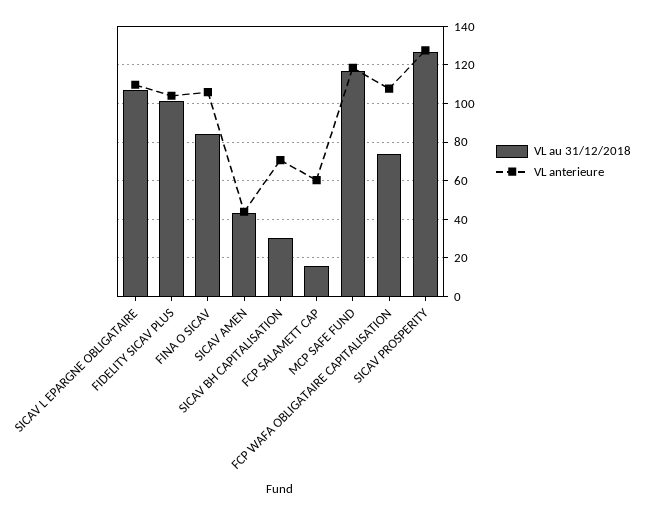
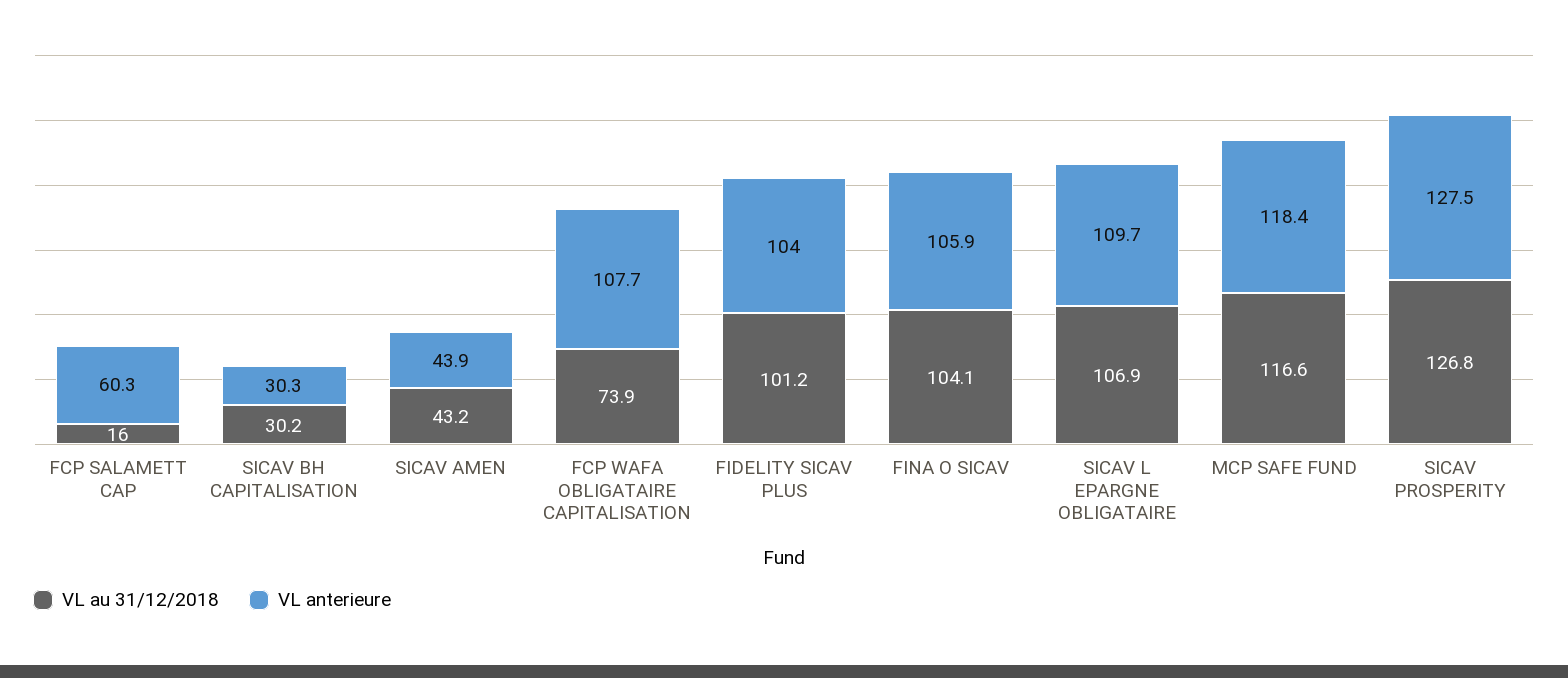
  {
    "VL au 31/12/2018": {
      "SICAV L EPARGNE OBLIGATAIRE": 106.9,
      "FIDELITY SICAV PLUS": 101.2,
-     "FINA O SICAV": 85,
+     "FINA O SICAV": 104.1,
      "SICAV AMEN": 43.2,
      "SICAV BH CAPITALISATION": 30.2,
      "FCP SALAMETT CAP": 16,
      "MCP SAFE FUND": 116.6,
      "FCP WAFA OBLIGATAIRE CAPITALISATION": 73.9,
      "SICAV PROSPERITY": 126.8
    },
    "VL anterieure": {
      "SICAV L EPARGNE OBLIGATAIRE": 109.7,
      "FIDELITY SICAV PLUS": 104,
      "FINA O SICAV": 105.9,
      "SICAV AMEN": 43.9,
-     "SICAV BH CAPITALISATION": 70,
+     "SICAV BH CAPITALISATION": 30.3,
      "FCP SALAMETT CAP": 60.3,
      "MCP SAFE FUND": 118.4,
      "FCP WAFA OBLIGATAIRE CAPITALISATION": 107.7,
      "SICAV PROSPERITY": 127.5
    }
  }

